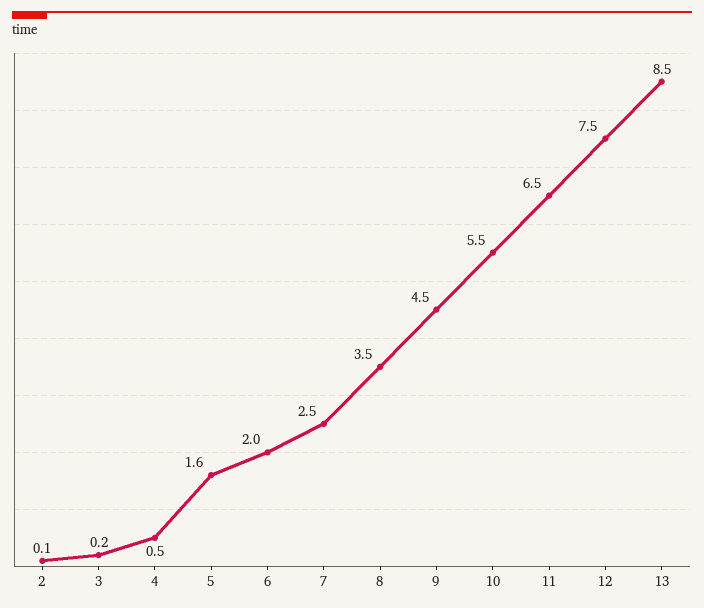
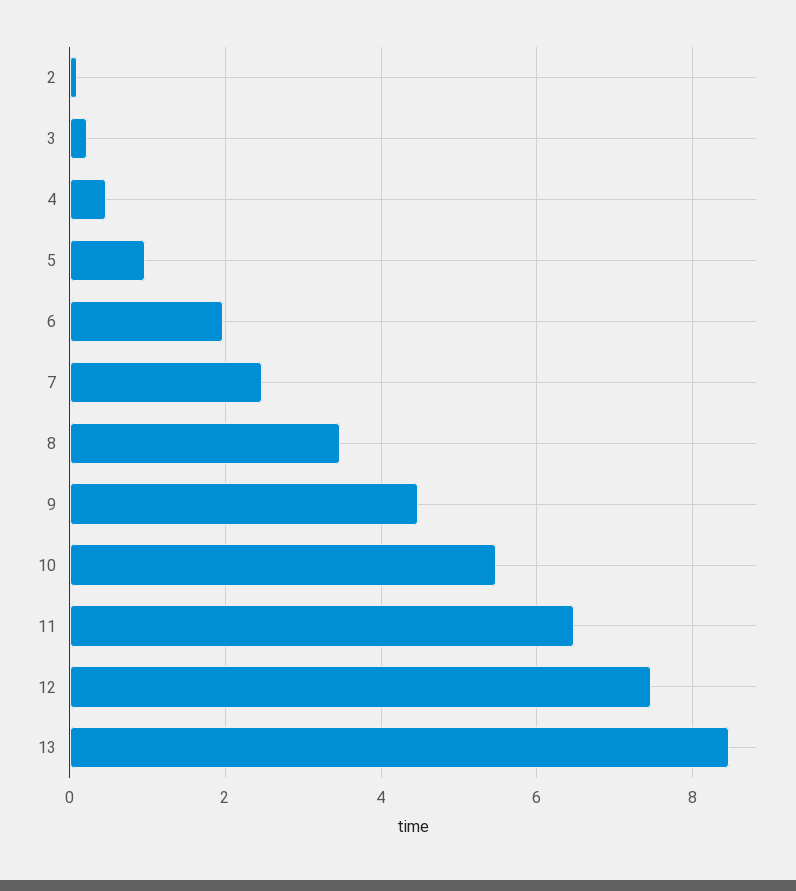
  {
    "2": 0.1,
    "3": 0.2,
    "4": 0.5,
-   "5": 1.6,
+   "5": 1,
    "6": 2,
    "7": 2.5,
    "8": 3.5,
    "9": 4.5,
    "10": 5.5,
    "11": 6.5,
    "12": 7.5,
    "13": 8.5
  }

